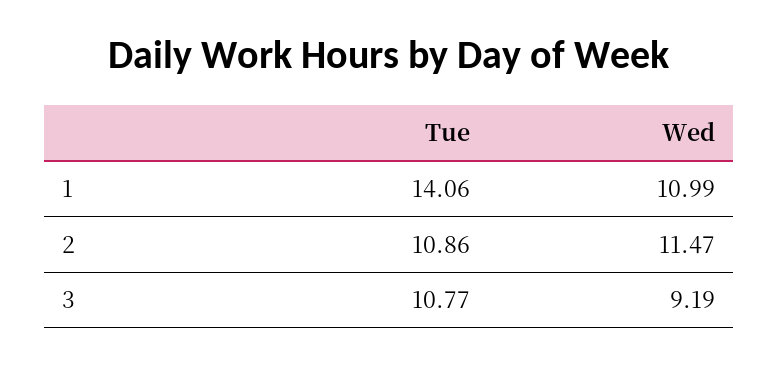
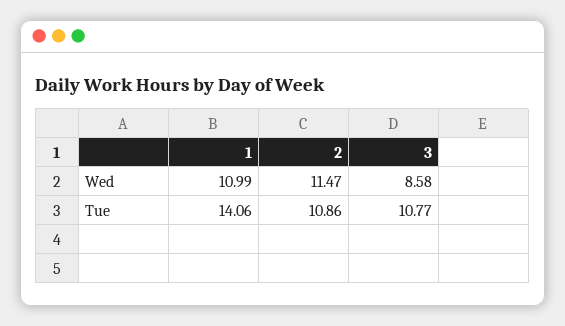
  {
    "Tue": {
      "1": 14.06,
      "2": 10.86,
      "3": 10.77
    },
    "Wed": {
      "1": 10.99,
      "2": 11.47,
-     "3": 9.19
+     "3": 8.58
    }
  }

